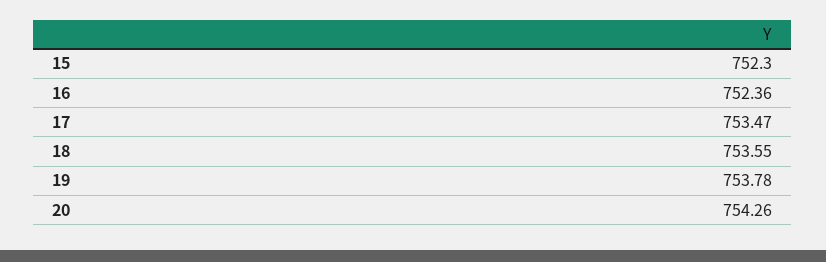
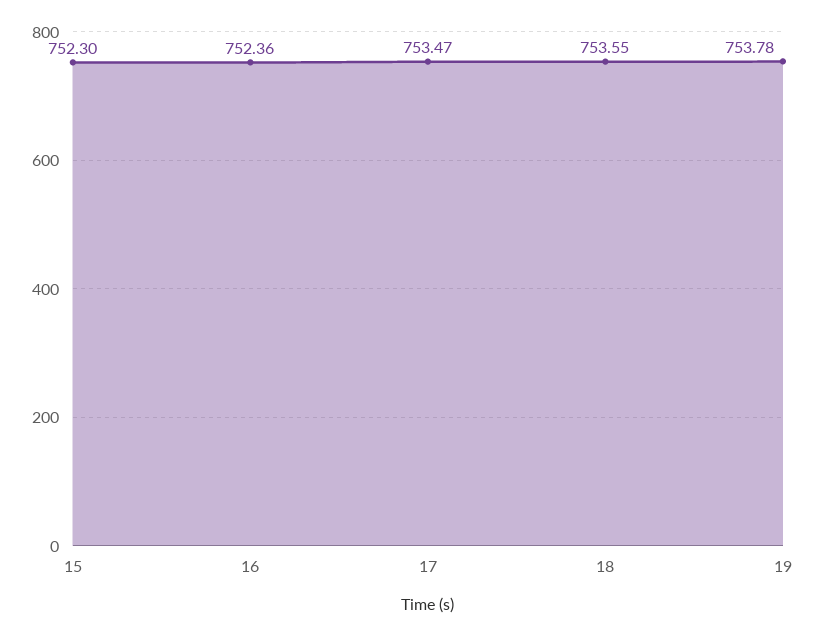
  {
    "15": 752.3,
    "16": 752.36,
    "17": 753.47,
    "18": 753.55,
-   "19": 753.78,
+   "19": 753.78
-   "20": 754.26
  }

